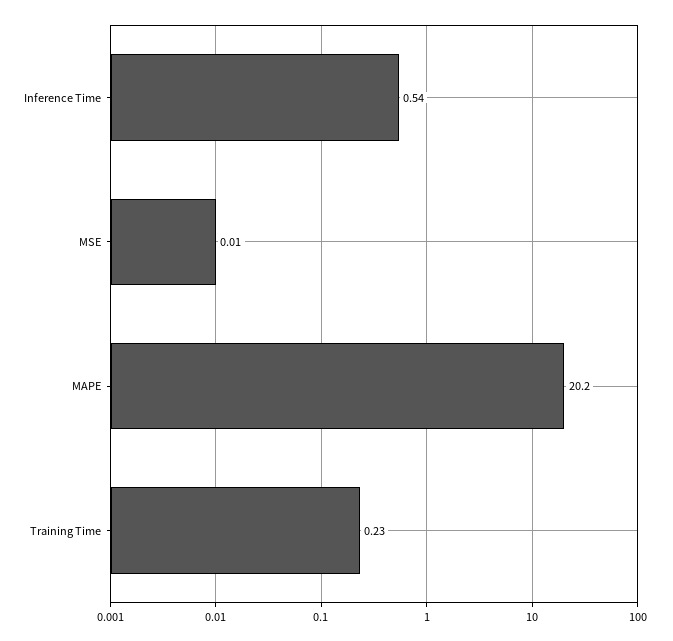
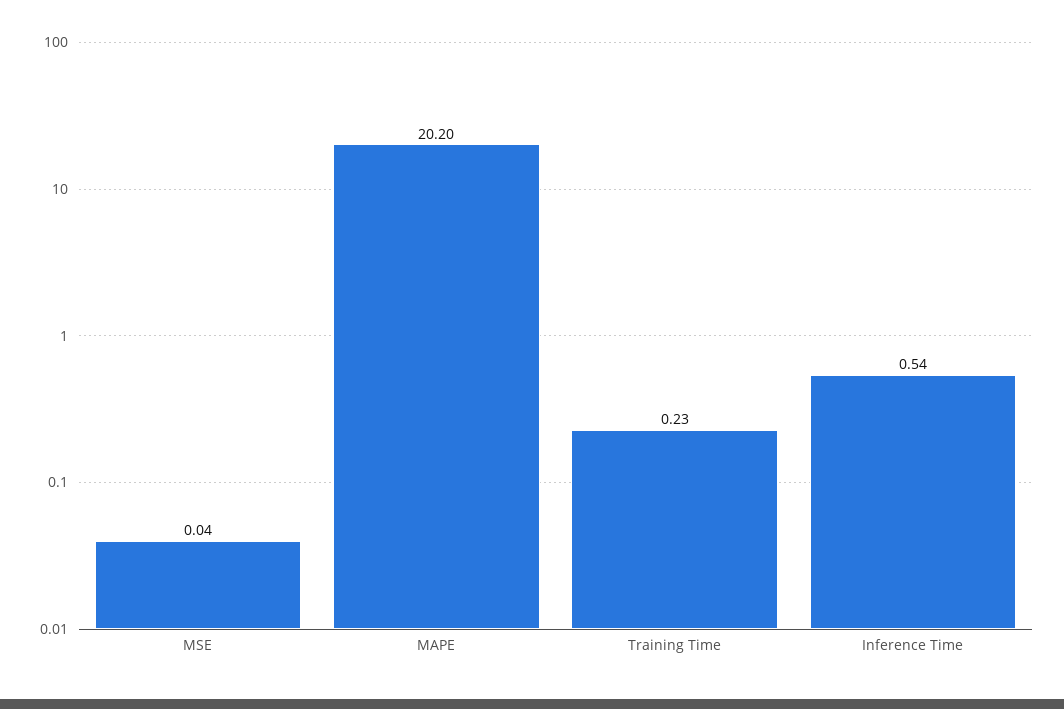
  {
    "Inference Time": 0.54,
-   "MSE": 0.01,
+   "MSE": 0.04,
    "MAPE": 20.2,
    "Training Time": 0.23
  }

